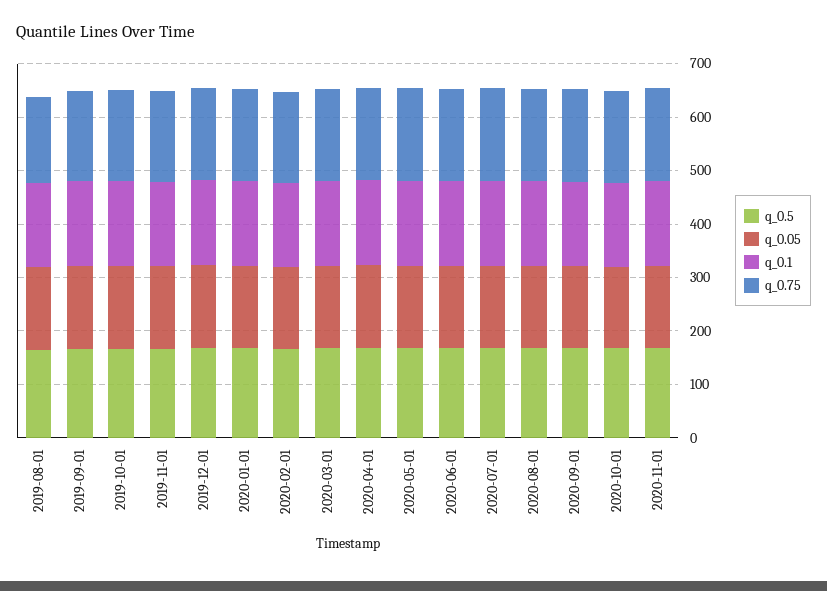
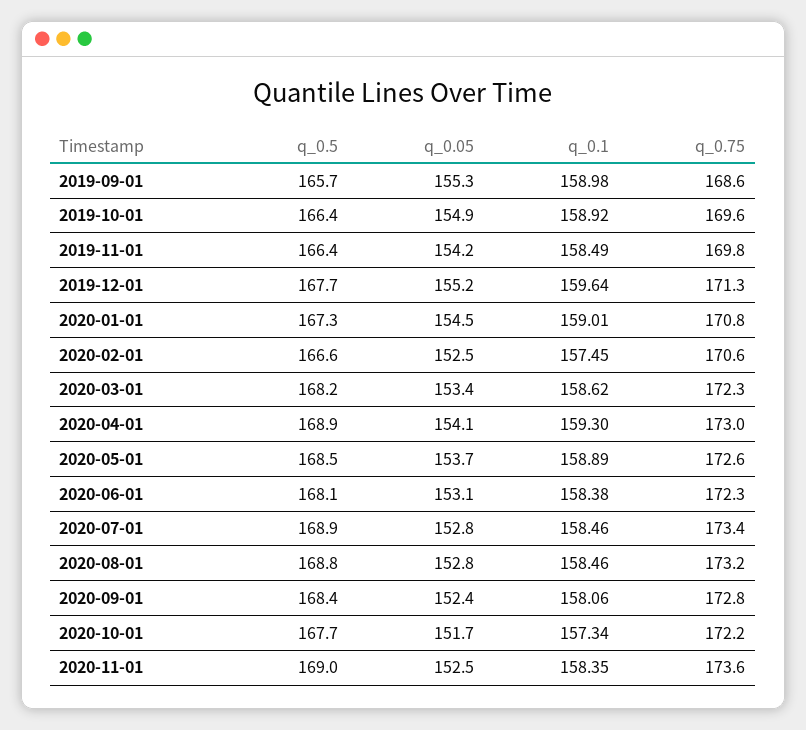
  {
    "q_0.5": {
-     "2019-08-01": 160,
      "2019-09-01": 165.7,
      "2019-10-01": 166.4,
      "2019-11-01": 166.4,
      "2019-12-01": 167.7,
      "2020-01-01": 167.3,
      "2020-02-01": 166.6,
      "2020-03-01": 168.2,
      "2020-04-01": 168.9,
      "2020-05-01": 168.5,
      "2020-06-01": 168.1,
      "2020-07-01": 168.9,
      "2020-08-01": 168.8,
      "2020-09-01": 168.4,
      "2020-10-01": 167.7,
      "2020-11-01": 169
    },
    "q_0.05": {
-     "2019-08-01": 160,
      "2019-09-01": 155.3,
      "2019-10-01": 154.9,
      "2019-11-01": 154.2,
      "2019-12-01": 155.2,
      "2020-01-01": 154.5,
      "2020-02-01": 152.5,
      "2020-03-01": 153.4,
      "2020-04-01": 154.1,
      "2020-05-01": 153.7,
      "2020-06-01": 153.1,
      "2020-07-01": 152.8,
      "2020-08-01": 152.8,
      "2020-09-01": 152.4,
      "2020-10-01": 151.7,
      "2020-11-01": 152.5
    },
    "q_0.1": {
-     "2019-08-01": 160,
      "2019-09-01": 158.98,
      "2019-10-01": 158.92,
      "2019-11-01": 158.49,
      "2019-12-01": 159.64,
      "2020-01-01": 159.01,
      "2020-02-01": 157.45,
      "2020-03-01": 158.62,
      "2020-04-01": 159.3,
      "2020-05-01": 158.89,
      "2020-06-01": 158.38,
      "2020-07-01": 158.46,
      "2020-08-01": 158.46,
      "2020-09-01": 158.06,
      "2020-10-01": 157.34,
      "2020-11-01": 158.35
    },
    "q_0.75": {
-     "2019-08-01": 160,
      "2019-09-01": 168.6,
      "2019-10-01": 169.6,
      "2019-11-01": 169.8,
      "2019-12-01": 171.3,
      "2020-01-01": 170.8,
      "2020-02-01": 170.6,
      "2020-03-01": 172.3,
      "2020-04-01": 173,
      "2020-05-01": 172.6,
      "2020-06-01": 172.3,
      "2020-07-01": 173.4,
      "2020-08-01": 173.2,
      "2020-09-01": 172.8,
      "2020-10-01": 172.2,
      "2020-11-01": 173.6
    }
  }

